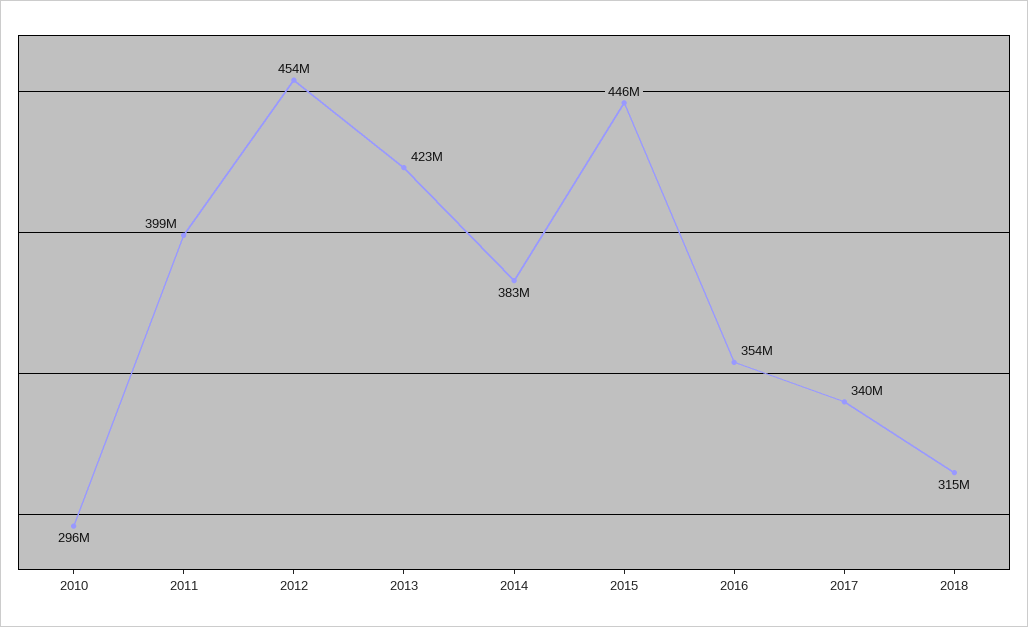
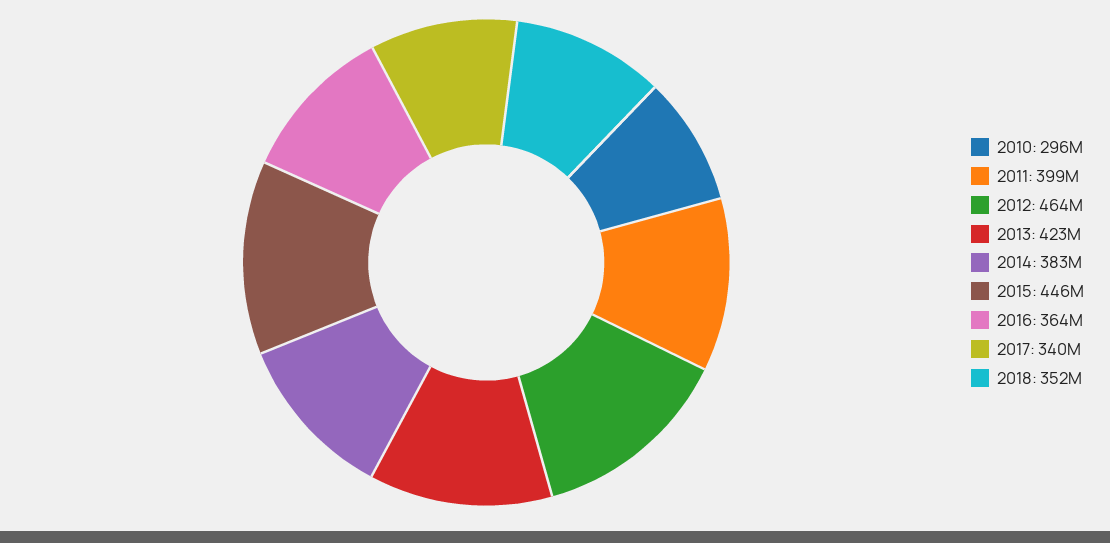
  {
    "2010": 296000000,
    "2011": 399000000,
-   "2012": 454000000,
+   "2012": 464000000,
    "2013": 423000000,
    "2014": 383000000,
    "2015": 446000000,
-   "2016": 354000000,
+   "2016": 364000000,
    "2017": 340000000,
-   "2018": 315000000
+   "2018": 352000000
  }

